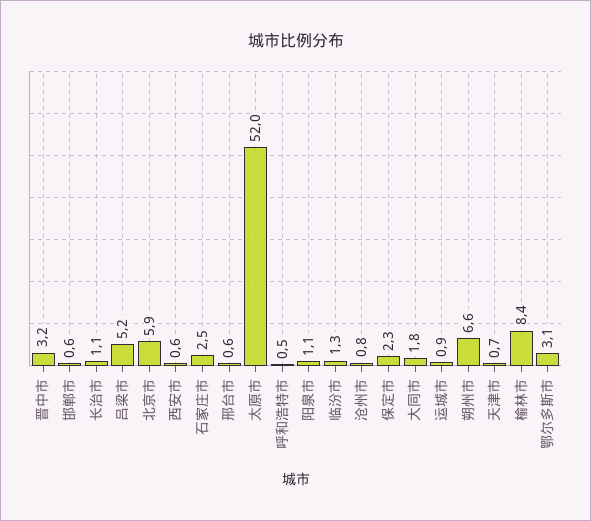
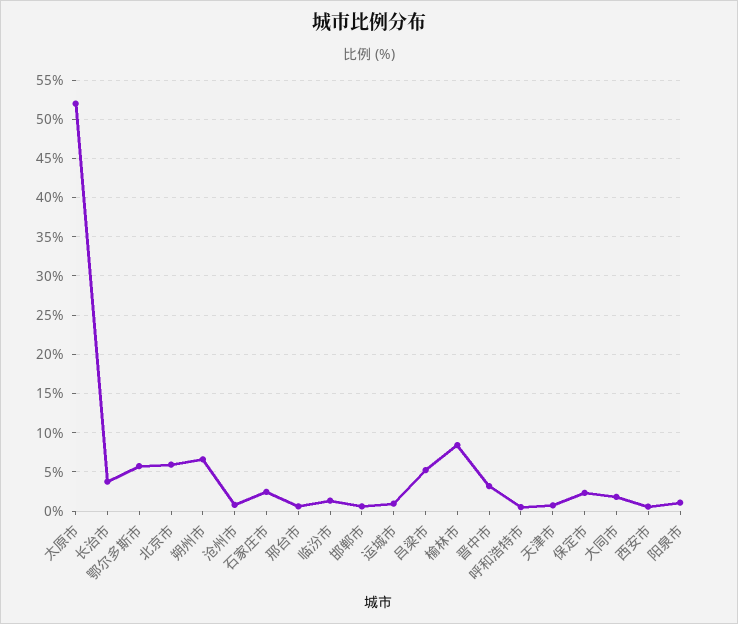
  {
    "晋中市": 3.2,
    "邯郸市": 0.6,
-   "长治市": 1.1,
+   "长治市": 4,
    "吕梁市": 5.2,
    "北京市": 5.9,
    "西安市": 0.6,
    "石家庄市": 2.5,
    "邢台市": 0.6,
    "太原市": 52,
    "呼和浩特市": 0.5,
    "阳泉市": 1.1,
    "临汾市": 1.3,
    "沧州市": 0.8,
    "保定市": 2.3,
    "大同市": 1.8,
    "运城市": 0.9,
    "朔州市": 6.6,
    "天津市": 0.7,
    "榆林市": 8.4,
-   "鄂尔多斯市": 3.1
+   "鄂尔多斯市": 6
  }

